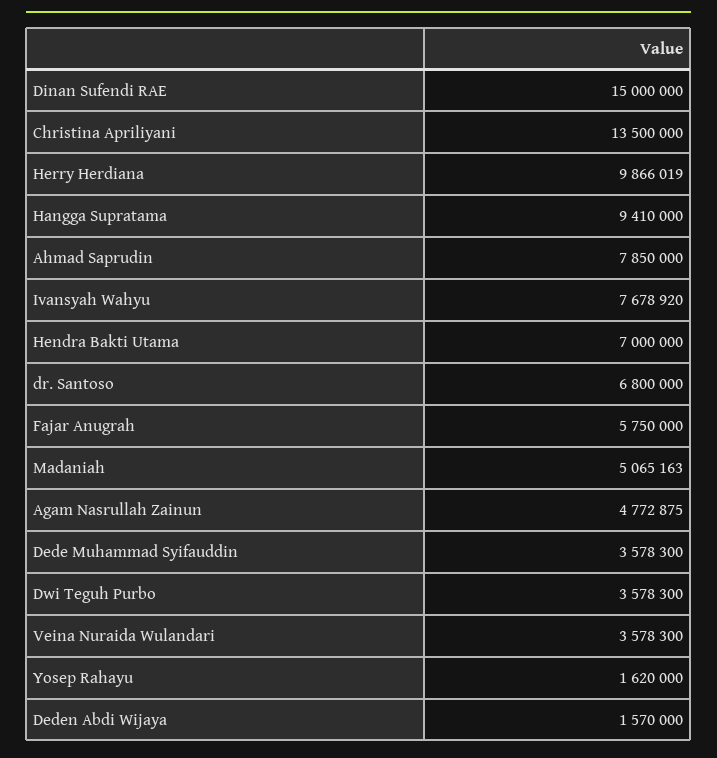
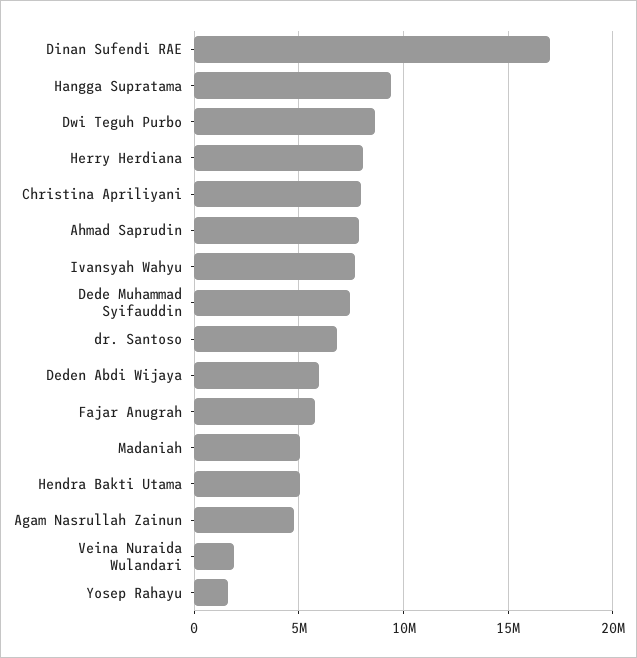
  {
-   "Dinan Sufendi RAE": 15000000,
+   "Dinan Sufendi RAE": 17000000,
-   "Christina Apriliyani": 13500000,
+   "Christina Apriliyani": 8000000,
-   "Herry Herdiana": 9866019,
+   "Herry Herdiana": 8000000,
    "Hangga Supratama": 9410000,
    "Ahmad Saprudin": 7850000,
    "Ivansyah Wahyu": 7678920,
-   "Hendra Bakti Utama": 7000000,
+   "Hendra Bakti Utama": 5000000,
    "dr. Santoso": 6800000,
    "Fajar Anugrah": 5750000,
    "Madaniah": 5065163,
    "Agam Nasrullah Zainun": 4772875,
-   "Dede Muhammad Syifauddin": 3578300,
+   "Dede Muhammad Syifauddin": 7500000,
-   "Dwi Teguh Purbo": 3578300,
+   "Dwi Teguh Purbo": 8500000,
-   "Veina Nuraida Wulandari": 3578300,
+   "Veina Nuraida Wulandari": 2000000,
    "Yosep Rahayu": 1620000,
-   "Deden Abdi Wijaya": 1570000
+   "Deden Abdi Wijaya": 6000000
  }

